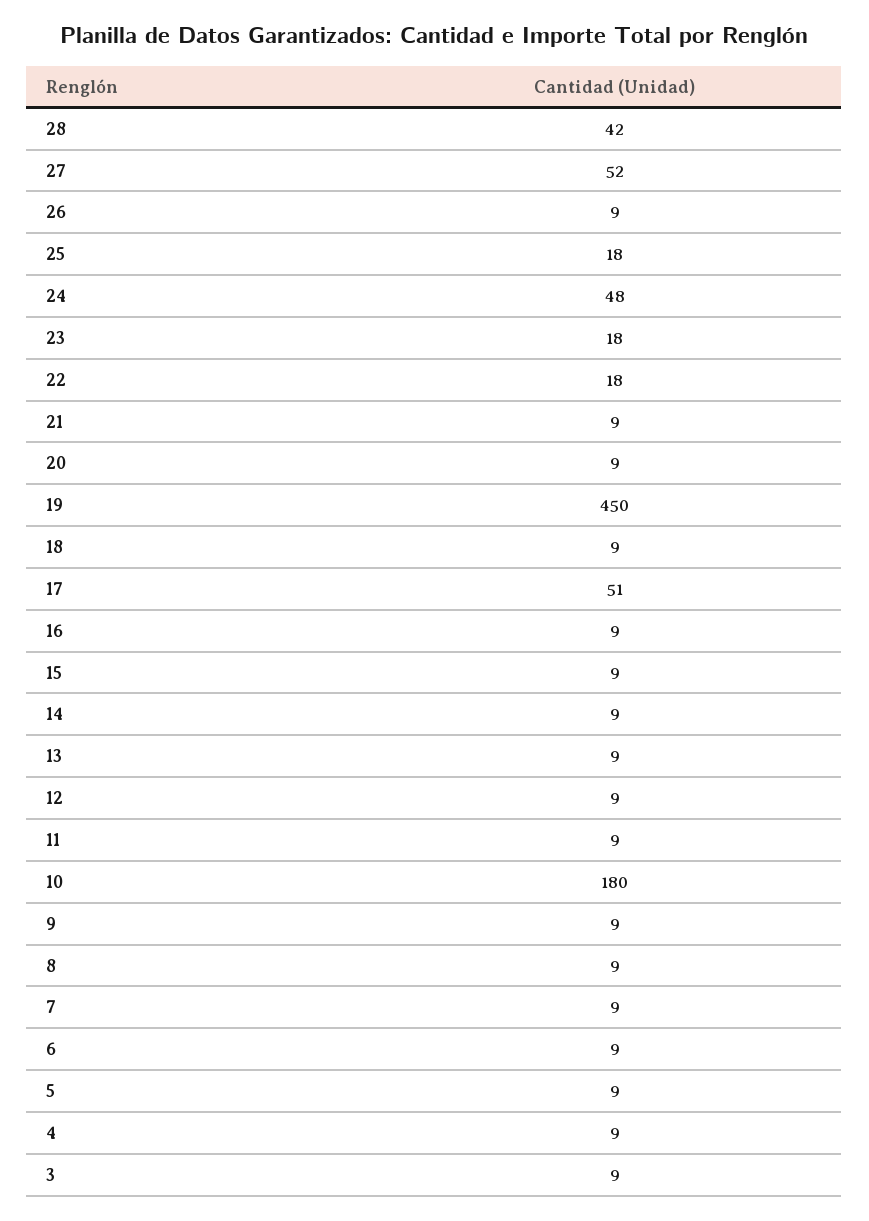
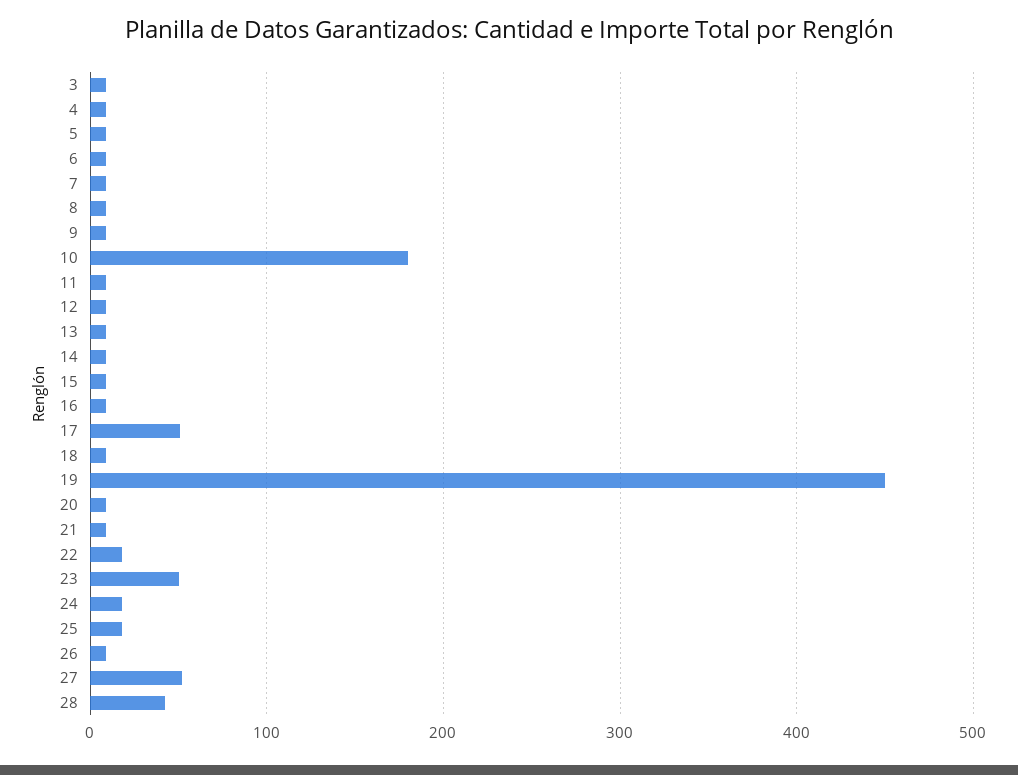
  {
    "28": 42,
    "27": 52,
    "26": 9,
    "25": 18,
-   "24": 48,
+   "24": 20,
-   "23": 18,
+   "23": 50,
    "22": 18,
    "21": 9,
    "20": 9,
    "19": 450,
    "18": 9,
    "17": 51,
    "16": 9,
    "15": 9,
    "14": 9,
    "13": 9,
    "12": 9,
    "11": 9,
    "10": 180,
    "9": 9,
    "8": 9,
    "7": 9,
    "6": 9,
    "5": 9,
    "4": 9,
    "3": 9
  }

